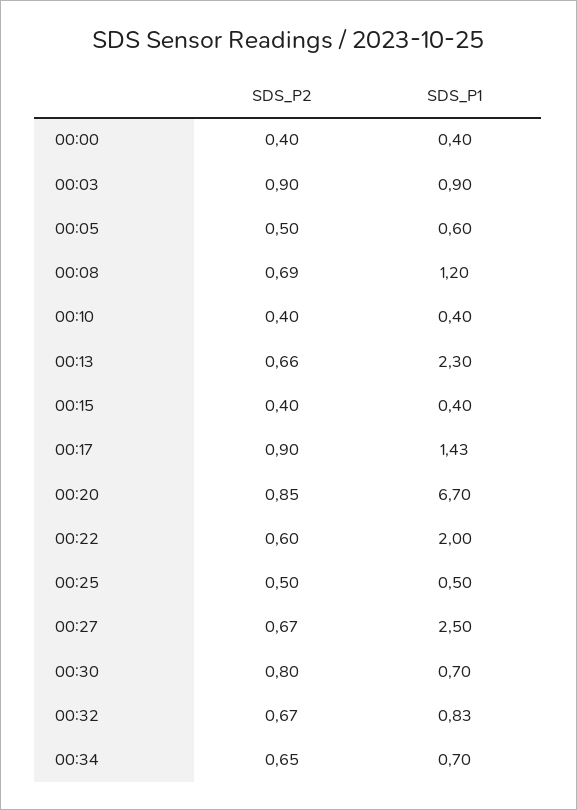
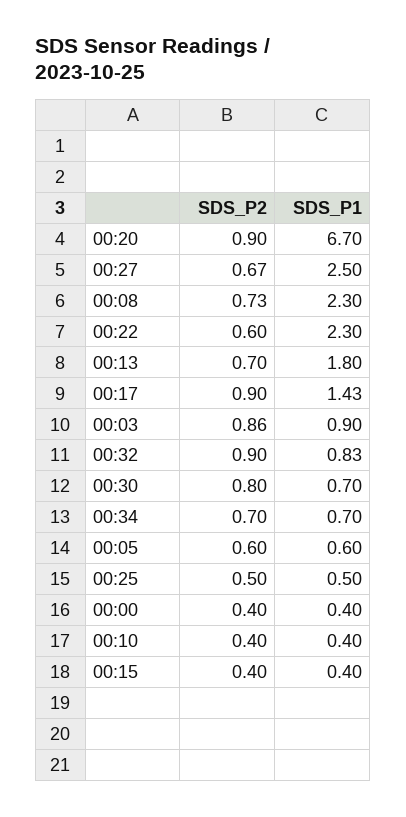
  {
    "SDS_P2": {
      "00:00": 0.4,
-     "00:03": 0.9,
+     "00:03": 0.86,
-     "00:05": 0.5,
+     "00:05": 0.6,
-     "00:08": 0.69,
+     "00:08": 0.73,
      "00:10": 0.4,
-     "00:13": 0.66,
+     "00:13": 0.7,
      "00:15": 0.4,
      "00:17": 0.9,
-     "00:20": 0.85,
+     "00:20": 0.9,
      "00:22": 0.6,
      "00:25": 0.5,
      "00:27": 0.67,
      "00:30": 0.8,
-     "00:32": 0.67,
+     "00:32": 0.9,
-     "00:34": 0.65
+     "00:34": 0.7
    },
    "SDS_P1": {
      "00:00": 0.4,
      "00:03": 0.9,
      "00:05": 0.6,
-     "00:08": 1.2,
+     "00:08": 2.3,
      "00:10": 0.4,
-     "00:13": 2.3,
+     "00:13": 1.8,
      "00:15": 0.4,
      "00:17": 1.43,
      "00:20": 6.7,
-     "00:22": 2,
+     "00:22": 2.3,
      "00:25": 0.5,
      "00:27": 2.5,
      "00:30": 0.7,
      "00:32": 0.83,
      "00:34": 0.7
    }
  }

